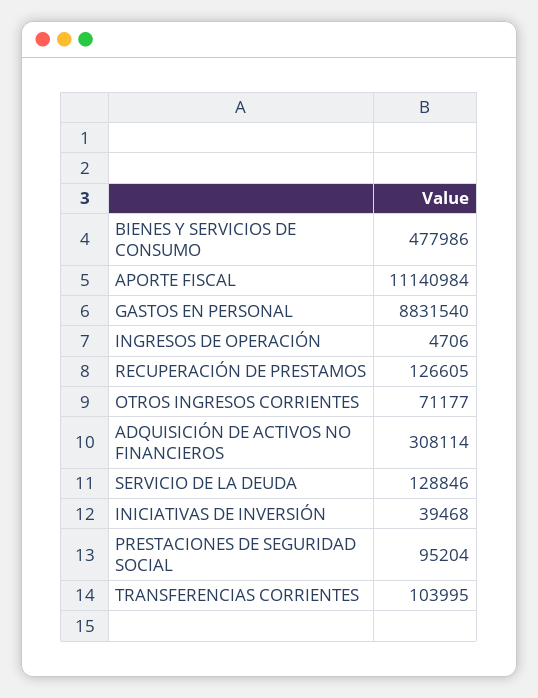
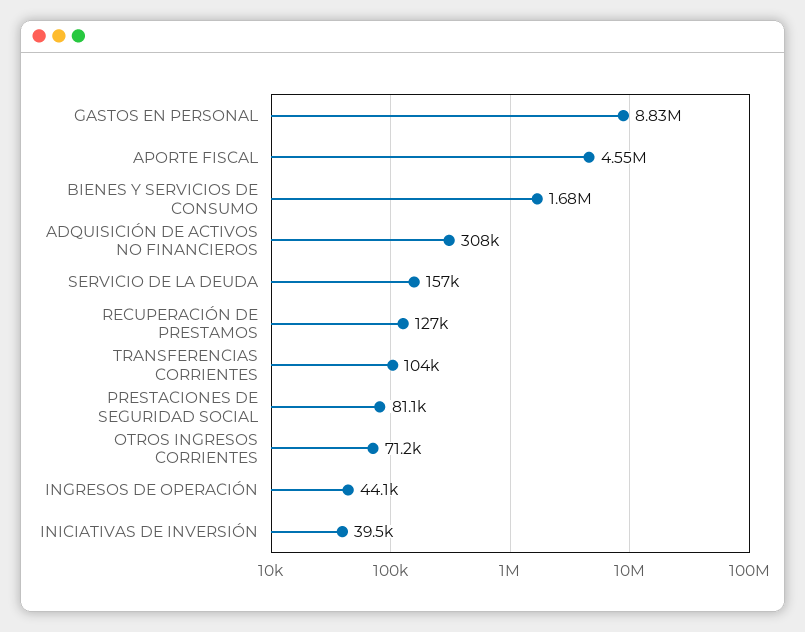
  {
-   "BIENES Y SERVICIOS DE CONSUMO": 477986,
+   "BIENES Y SERVICIOS DE CONSUMO": 1680000,
-   "APORTE FISCAL": 11140984,
+   "APORTE FISCAL": 4550000,
    "GASTOS EN PERSONAL": 8831540,
-   "INGRESOS DE OPERACIÓN": 4706,
+   "INGRESOS DE OPERACIÓN": 44100,
    "RECUPERACIÓN DE PRESTAMOS": 126605,
    "OTROS INGRESOS CORRIENTES": 71177,
    "ADQUISICIÓN DE ACTIVOS NO FINANCIEROS": 308114,
-   "SERVICIO DE LA DEUDA": 128846,
+   "SERVICIO DE LA DEUDA": 157000,
    "INICIATIVAS DE INVERSIÓN": 39468,
-   "PRESTACIONES DE SEGURIDAD SOCIAL": 95204,
+   "PRESTACIONES DE SEGURIDAD SOCIAL": 81100,
    "TRANSFERENCIAS CORRIENTES": 103995
  }

